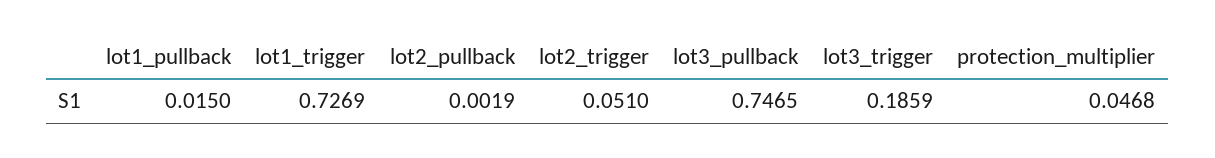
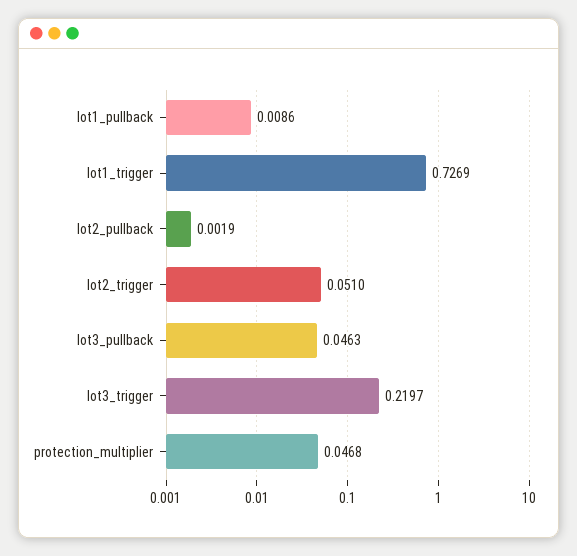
  {
-   "lot1_pullback": 0.015,
+   "lot1_pullback": 0.0086,
    "lot1_trigger": 0.7269,
    "lot2_pullback": 0.0019,
    "lot2_trigger": 0.051,
-   "lot3_pullback": 0.7465,
+   "lot3_pullback": 0.0463,
-   "lot3_trigger": 0.1859,
+   "lot3_trigger": 0.2197,
    "protection_multiplier": 0.0468
  }

